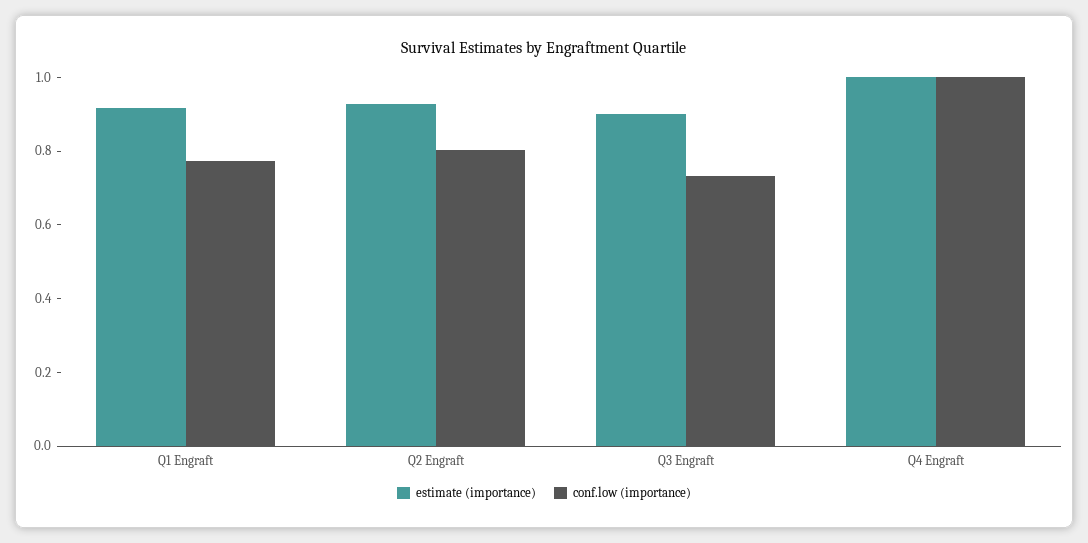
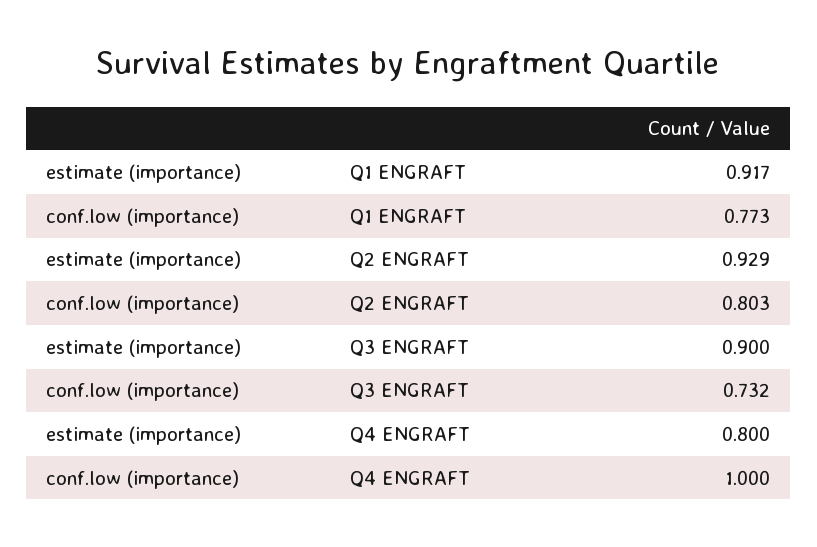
  {
    "estimate (importance)": {
      "Q1 Engraft": 0.917,
      "Q2 Engraft": 0.929,
      "Q3 Engraft": 0.9,
-     "Q4 Engraft": 1
+     "Q4 Engraft": 0.8
    },
    "conf.low (importance)": {
      "Q1 Engraft": 0.773,
      "Q2 Engraft": 0.803,
      "Q3 Engraft": 0.732,
      "Q4 Engraft": 1
    }
  }

